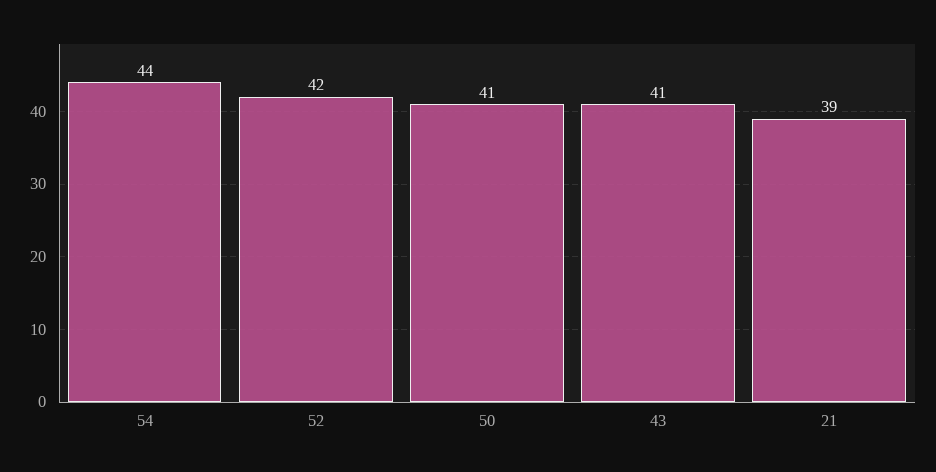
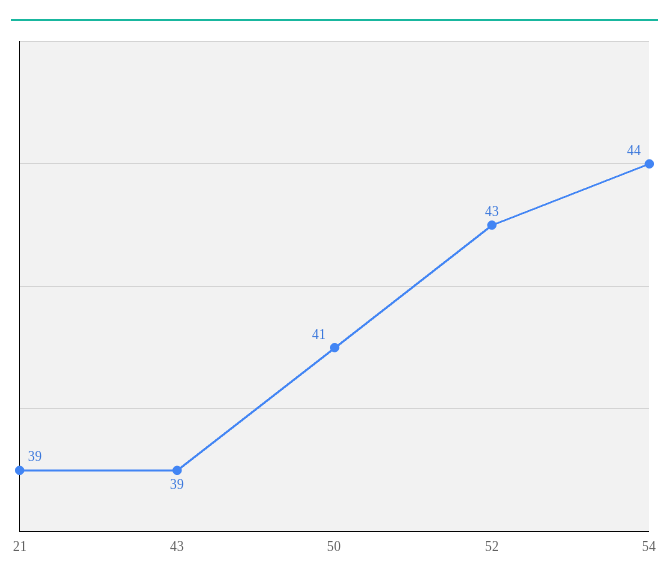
  {
    "54": 44,
-   "52": 42,
+   "52": 43,
    "50": 41,
-   "43": 41,
+   "43": 39,
    "21": 39
  }

